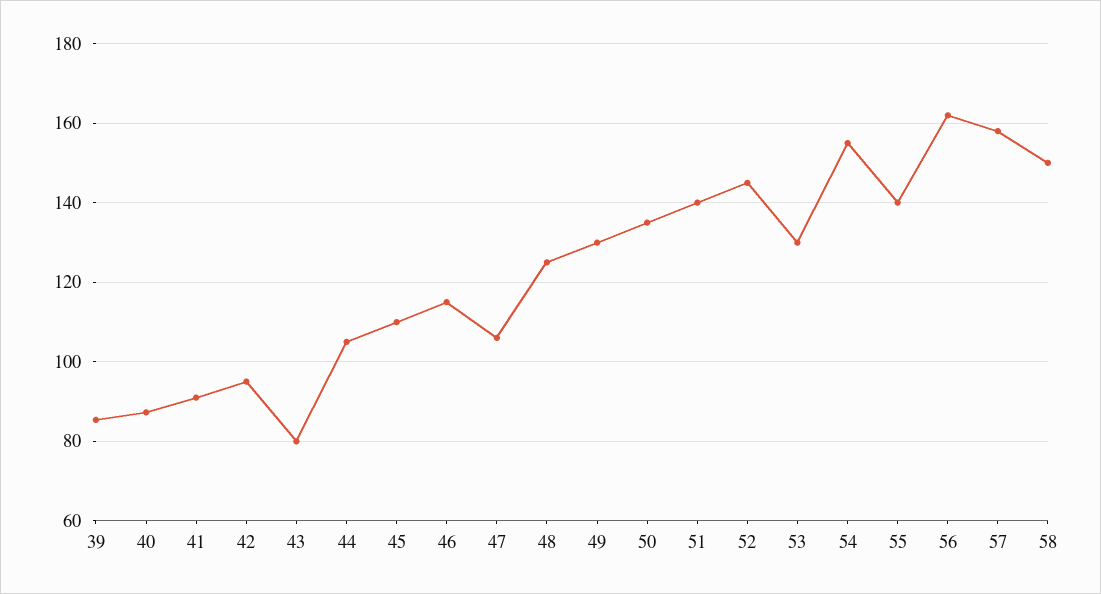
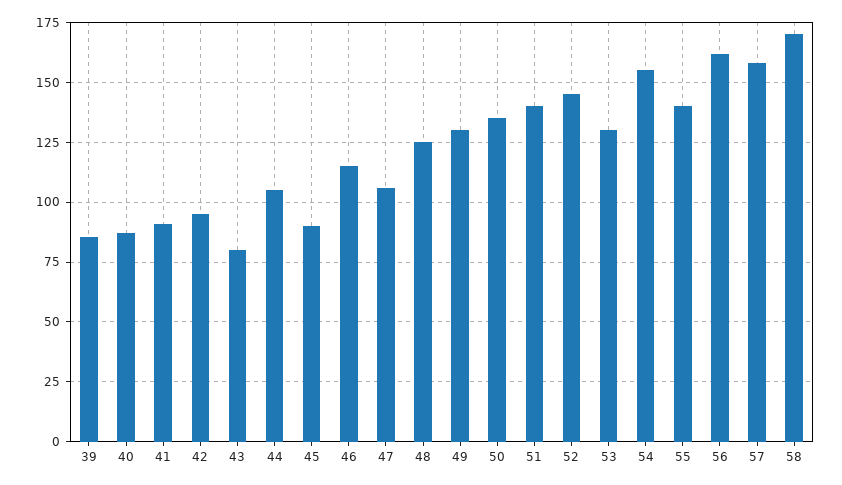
  {
    "39": 86,
    "40": 88,
    "41": 92,
    "42": 96,
    "43": 80,
    "44": 106,
-   "45": 110,
+   "45": 90,
    "46": 116,
    "47": 106,
    "48": 126,
    "49": 130,
    "50": 136,
    "51": 140,
    "52": 146,
    "53": 130,
    "54": 156,
    "55": 140,
    "56": 162,
    "57": 158,
-   "58": 150
+   "58": 170
  }

